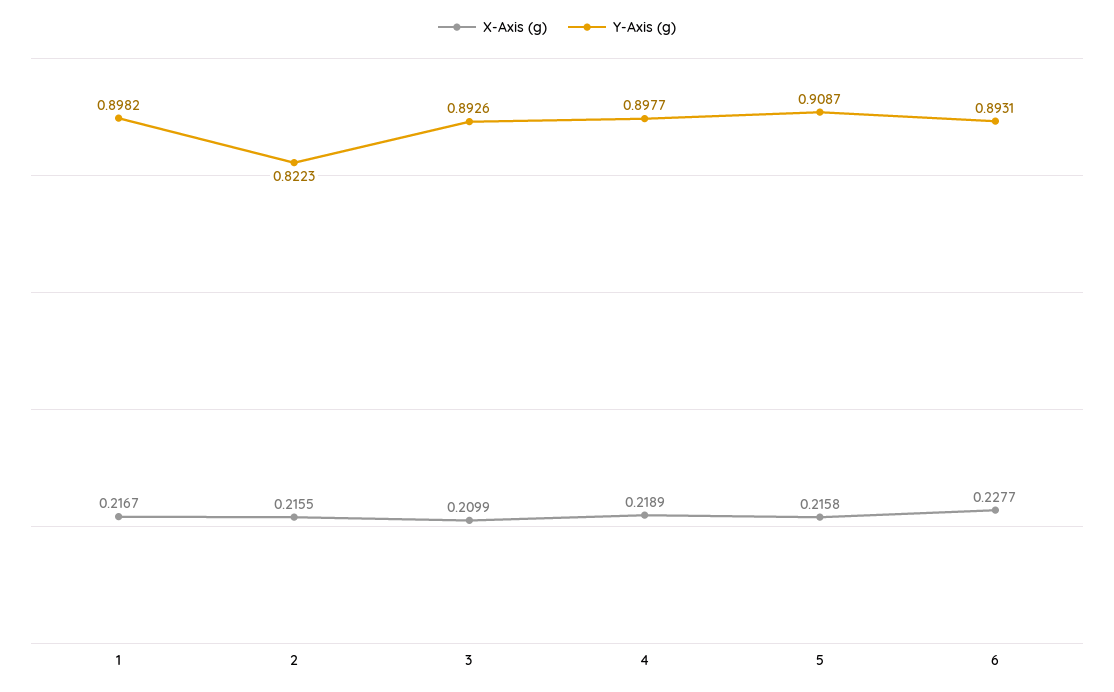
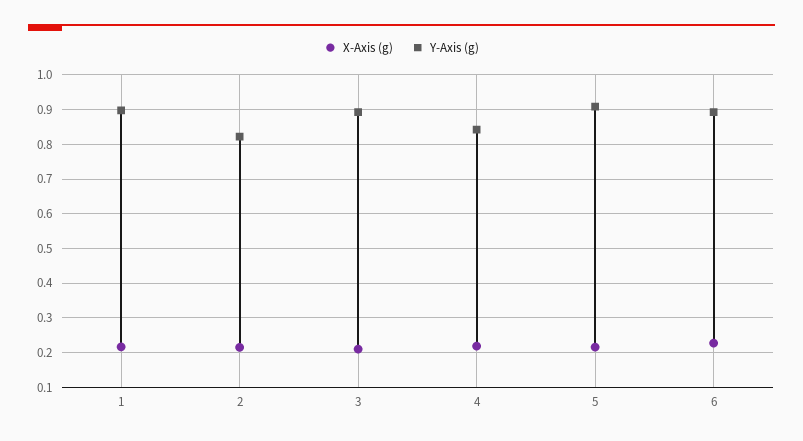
  {
    "X-Axis (g)": {
      "1": 0.2167,
      "2": 0.2155,
      "3": 0.2099,
      "4": 0.2189,
      "5": 0.2158,
      "6": 0.2277
    },
    "Y-Axis (g)": {
      "1": 0.8982,
      "2": 0.8223,
      "3": 0.8926,
-     "4": 0.8977,
+     "4": 0.84,
      "5": 0.9087,
      "6": 0.8931
    }
  }

